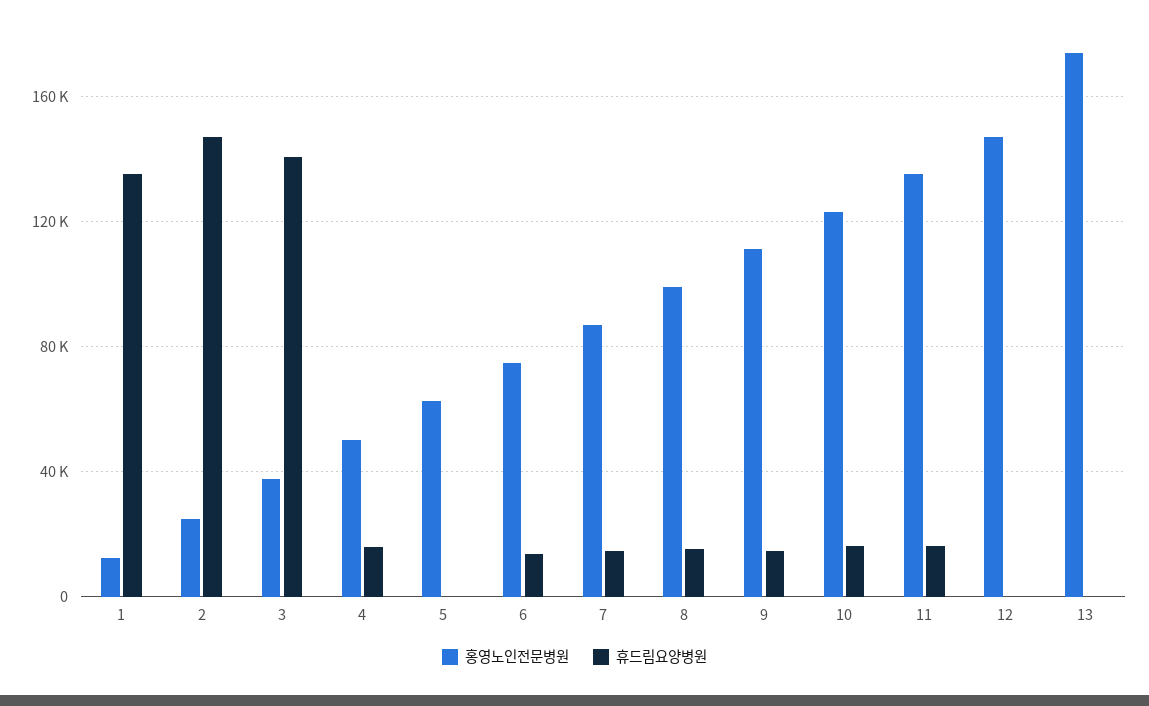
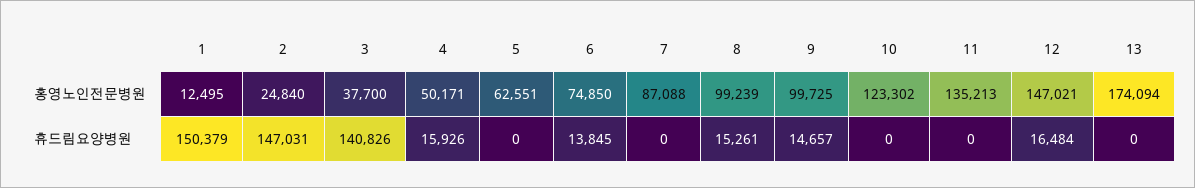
  {
    "홍영노인전문병원": {
      "1": 12495,
      "2": 24840,
      "3": 37700,
      "4": 50171,
      "5": 62551,
      "6": 74850,
      "7": 87088,
      "8": 99239,
-     "9": 110000,
+     "9": 99725,
      "10": 123302,
      "11": 135213,
      "12": 147021,
      "13": 174094
    },
    "휴드림요양병원": {
-     "1": 135000,
+     "1": 150379,
      "2": 147031,
      "3": 140826,
      "4": 15926,
      "5": 0,
      "6": 13845,
-     "7": 15000,
+     "7": 0,
      "8": 15261,
      "9": 14657,
-     "10": 15000,
+     "10": 0,
-     "11": 15000,
+     "11": 0,
-     "12": 0,
+     "12": 16484,
      "13": 0
    }
  }

